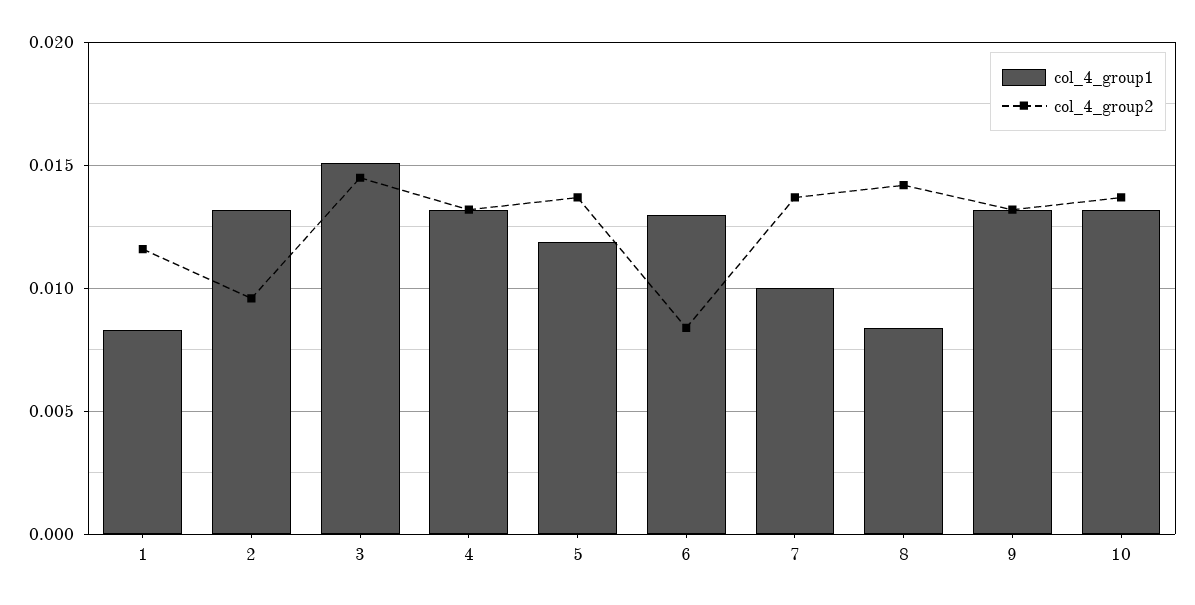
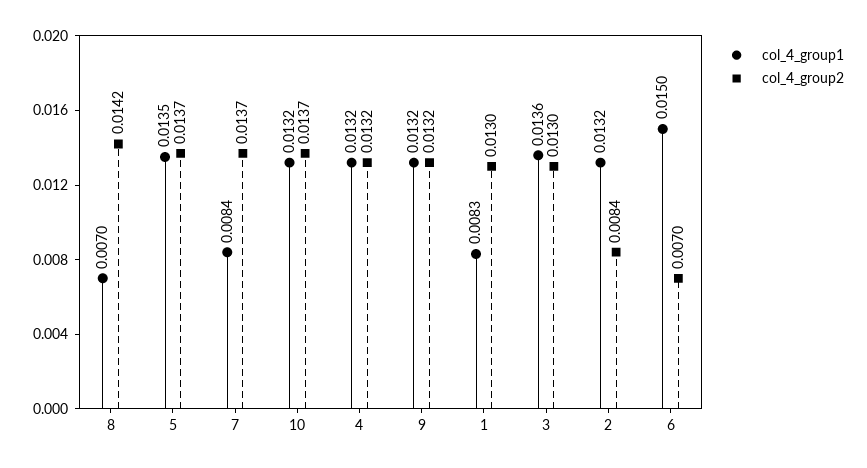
  {
    "col_4_group1": {
      "1": 0.0083,
      "2": 0.0132,
-     "3": 0.015,
+     "3": 0.0136,
      "4": 0.0132,
-     "5": 0.012,
+     "5": 0.0135,
-     "6": 0.013,
+     "6": 0.015,
-     "7": 0.01,
+     "7": 0.0084,
-     "8": 0.0085,
+     "8": 0.007,
      "9": 0.0132,
      "10": 0.0132
    },
    "col_4_group2": {
-     "1": 0.0115,
+     "1": 0.013,
-     "2": 0.0095,
+     "2": 0.0084,
-     "3": 0.0145,
+     "3": 0.013,
      "4": 0.0132,
      "5": 0.0137,
-     "6": 0.0085,
+     "6": 0.007,
      "7": 0.0137,
      "8": 0.0142,
      "9": 0.0132,
      "10": 0.0137
    }
  }

